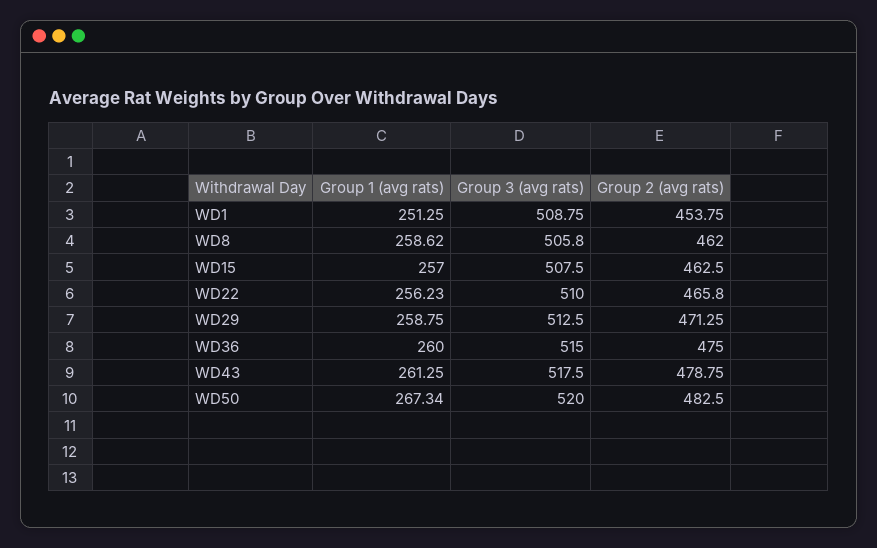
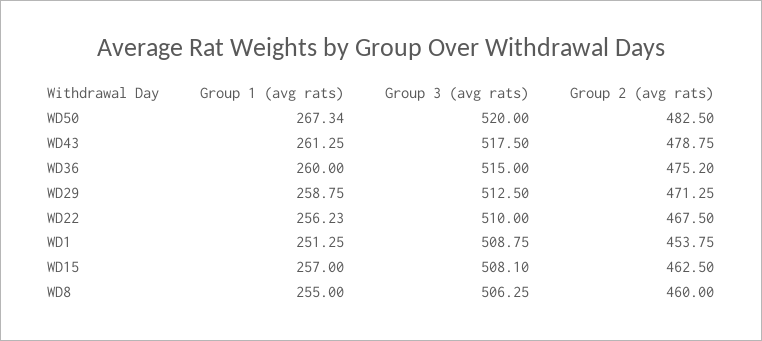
  {
    "Group 1 (avg rats)": {
      "WD1": 251.25,
-     "WD8": 258.62,
+     "WD8": 255,
      "WD15": 257,
      "WD22": 256.23,
      "WD29": 258.75,
      "WD36": 260,
      "WD43": 261.25,
      "WD50": 267.34
    },
    "Group 3 (avg rats)": {
      "WD1": 508.75,
-     "WD8": 505.8,
+     "WD8": 506.25,
-     "WD15": 507.5,
+     "WD15": 508.1,
      "WD22": 510,
      "WD29": 512.5,
      "WD36": 515,
      "WD43": 517.5,
      "WD50": 520
    },
    "Group 2 (avg rats)": {
      "WD1": 453.75,
-     "WD8": 462,
+     "WD8": 460,
      "WD15": 462.5,
-     "WD22": 465.8,
+     "WD22": 467.5,
      "WD29": 471.25,
-     "WD36": 475,
+     "WD36": 475.2,
      "WD43": 478.75,
      "WD50": 482.5
    }
  }

